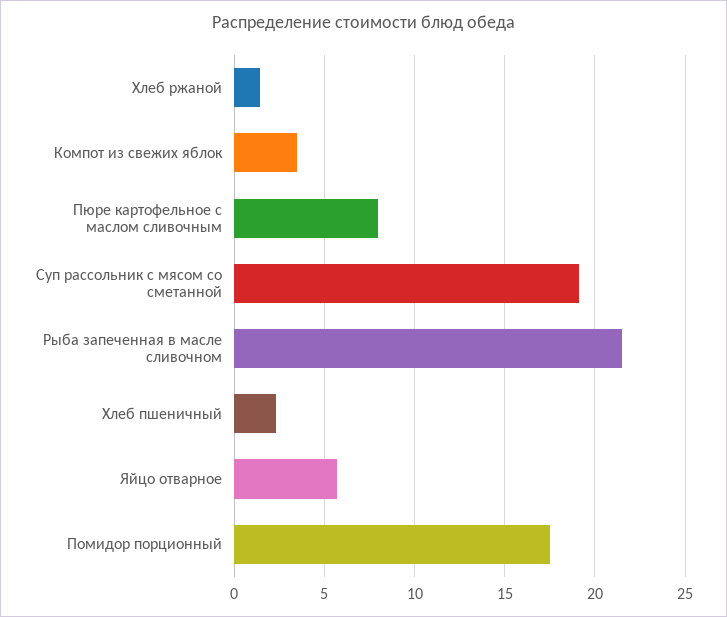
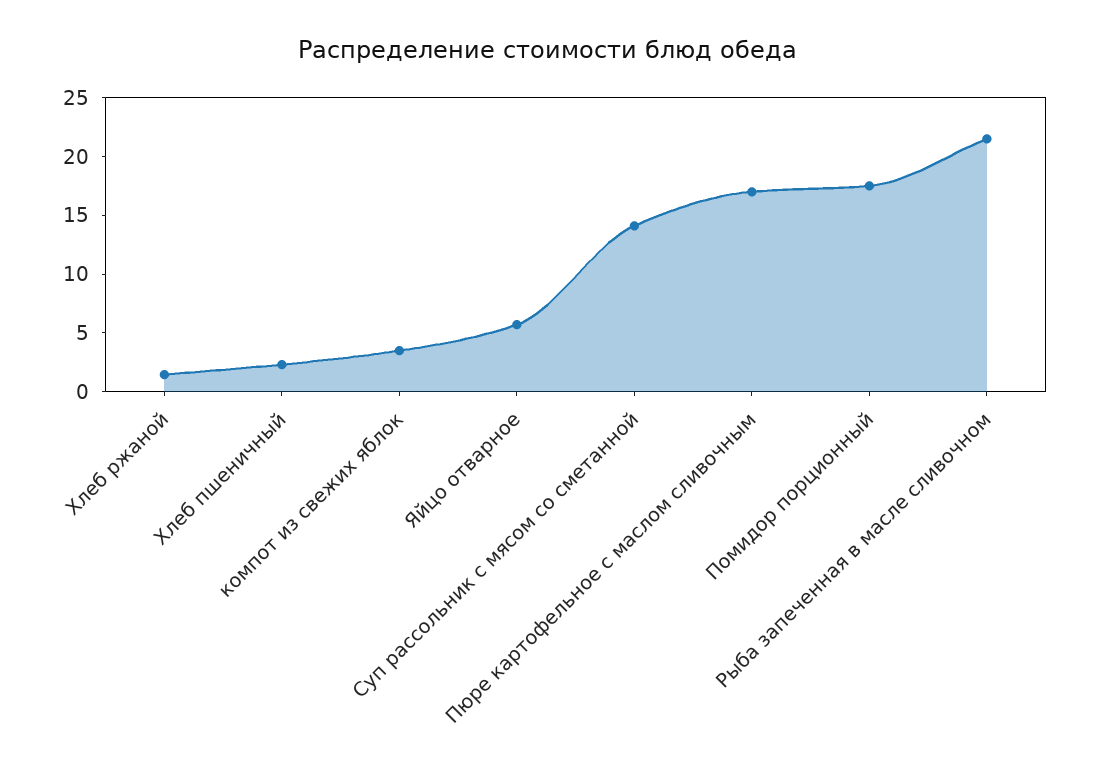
  {
    "Хлеб ржаной": 1.5,
    "Компот из свежих яблок": 3.5,
-   "Пюре картофельное с маслом сливочным": 8,
+   "Пюре картофельное с маслом сливочным": 17,
-   "Суп рассольник с мясом со сметанной": 19,
+   "Суп рассольник с мясом со сметанной": 14,
    "Рыба запеченная в масле сливочном": 21.5,
    "Хлеб пшеничный": 2.5,
    "Яйцо отварное": 5.5,
    "Помидор порционный": 17.5
  }

